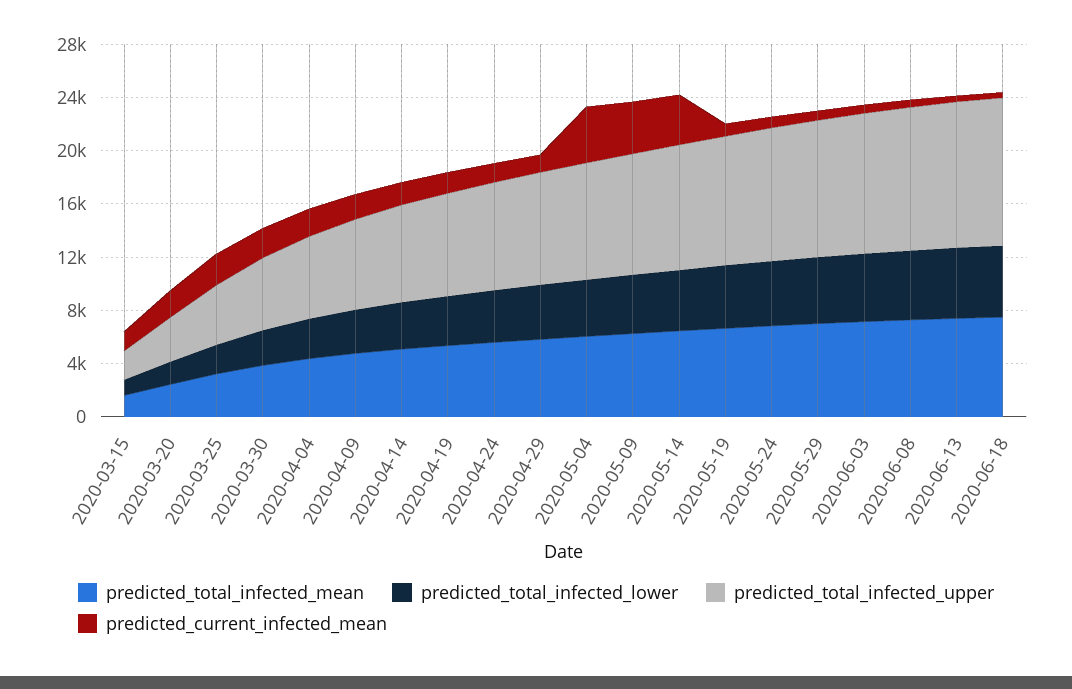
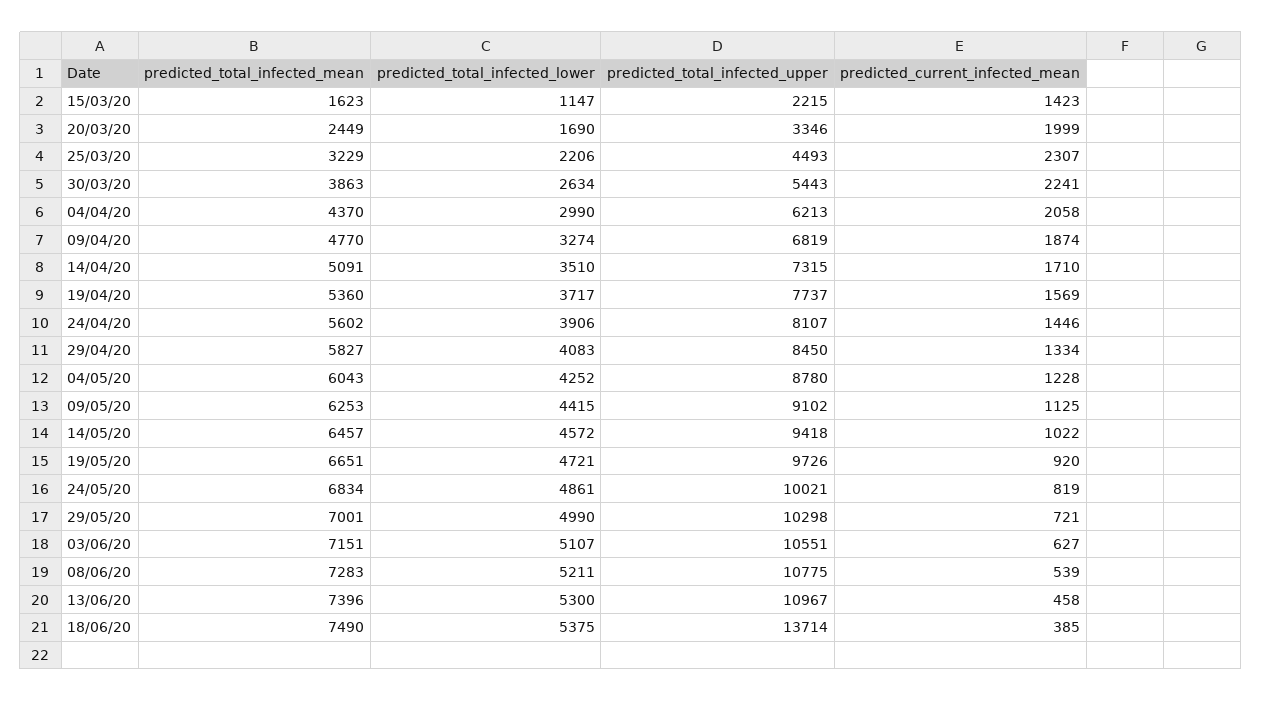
  {
    "predicted_total_infected_mean": {
      "2020-03-15": 1623,
      "2020-03-20": 2449,
      "2020-03-25": 3229,
      "2020-03-30": 3863,
      "2020-04-04": 4370,
      "2020-04-09": 4770,
      "2020-04-14": 5091,
      "2020-04-19": 5360,
      "2020-04-24": 5602,
      "2020-04-29": 5827,
      "2020-05-04": 6043,
      "2020-05-09": 6253,
      "2020-05-14": 6457,
      "2020-05-19": 6651,
      "2020-05-24": 6834,
      "2020-05-29": 7001,
      "2020-06-03": 7151,
      "2020-06-08": 7283,
      "2020-06-13": 7396,
      "2020-06-18": 7490
    },
    "predicted_total_infected_lower": {
      "2020-03-15": 1147,
      "2020-03-20": 1690,
      "2020-03-25": 2206,
      "2020-03-30": 2634,
      "2020-04-04": 2990,
      "2020-04-09": 3274,
      "2020-04-14": 3510,
      "2020-04-19": 3717,
      "2020-04-24": 3906,
      "2020-04-29": 4083,
      "2020-05-04": 4252,
      "2020-05-09": 4415,
      "2020-05-14": 4572,
      "2020-05-19": 4721,
      "2020-05-24": 4861,
      "2020-05-29": 4990,
      "2020-06-03": 5107,
      "2020-06-08": 5211,
      "2020-06-13": 5300,
      "2020-06-18": 5375
    },
    "predicted_total_infected_upper": {
      "2020-03-15": 2215,
      "2020-03-20": 3346,
      "2020-03-25": 4493,
      "2020-03-30": 5443,
      "2020-04-04": 6213,
      "2020-04-09": 6819,
      "2020-04-14": 7315,
      "2020-04-19": 7737,
      "2020-04-24": 8107,
      "2020-04-29": 8450,
      "2020-05-04": 8780,
      "2020-05-09": 9102,
      "2020-05-14": 9418,
      "2020-05-19": 9726,
      "2020-05-24": 10021,
      "2020-05-29": 10298,
      "2020-06-03": 10551,
      "2020-06-08": 10775,
      "2020-06-13": 10967,
-     "2020-06-18": 11000
+     "2020-06-18": 13714
    },
    "predicted_current_infected_mean": {
      "2020-03-15": 1423,
      "2020-03-20": 1999,
      "2020-03-25": 2307,
      "2020-03-30": 2241,
      "2020-04-04": 2058,
      "2020-04-09": 1874,
      "2020-04-14": 1710,
      "2020-04-19": 1569,
      "2020-04-24": 1446,
      "2020-04-29": 1334,
-     "2020-05-04": 4000,
+     "2020-05-04": 1228,
-     "2020-05-09": 4000,
+     "2020-05-09": 1125,
-     "2020-05-14": 4000,
+     "2020-05-14": 1022,
      "2020-05-19": 920,
      "2020-05-24": 819,
      "2020-05-29": 721,
      "2020-06-03": 627,
      "2020-06-08": 539,
      "2020-06-13": 458,
      "2020-06-18": 385
    }
  }

